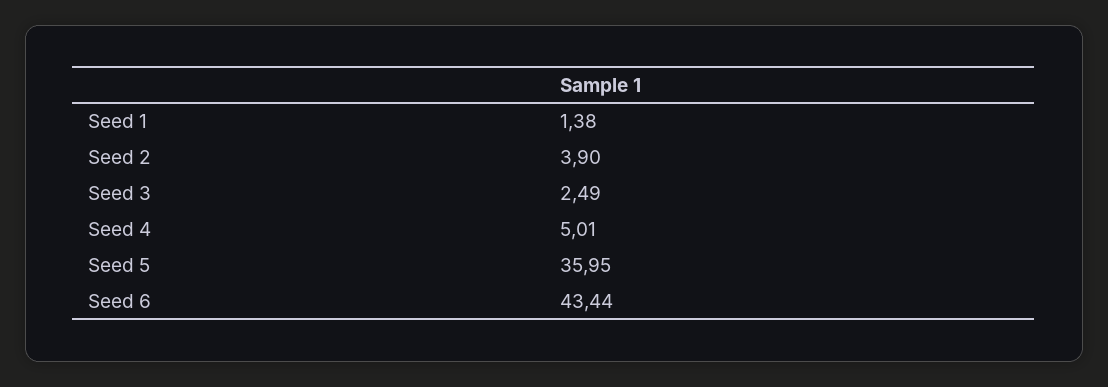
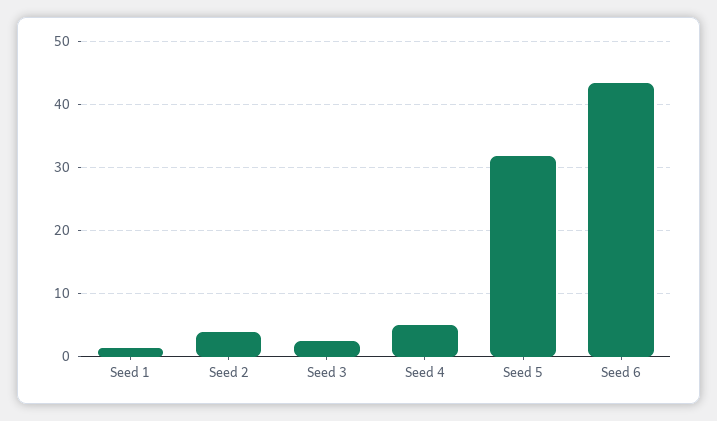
  {
    "Seed 1": 1.38,
    "Seed 2": 3.9,
    "Seed 3": 2.49,
    "Seed 4": 5.01,
-   "Seed 5": 35.95,
+   "Seed 5": 32,
    "Seed 6": 43.44
  }

